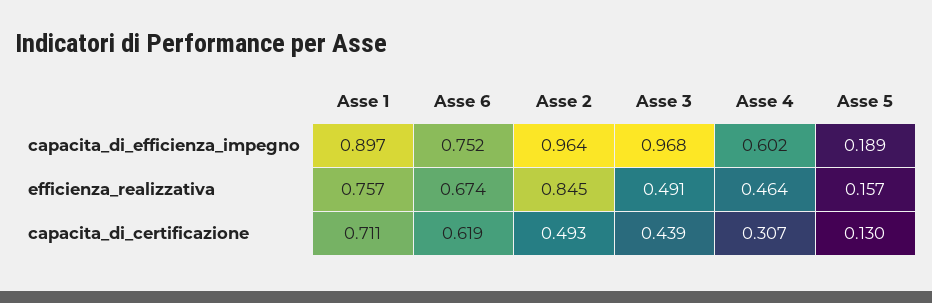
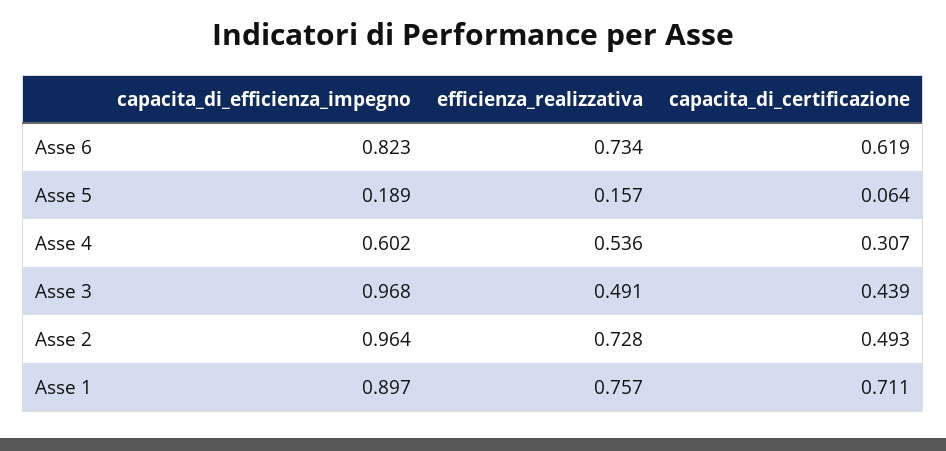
  {
    "Asse 1": {
      "capacita_di_efficienza_impegno": 0.897,
      "efficienza_realizzativa": 0.757,
      "capacita_di_certificazione": 0.711
    },
    "Asse 6": {
-     "capacita_di_efficienza_impegno": 0.752,
+     "capacita_di_efficienza_impegno": 0.823,
-     "efficienza_realizzativa": 0.674,
+     "efficienza_realizzativa": 0.734,
      "capacita_di_certificazione": 0.619
    },
    "Asse 2": {
      "capacita_di_efficienza_impegno": 0.964,
-     "efficienza_realizzativa": 0.845,
+     "efficienza_realizzativa": 0.728,
      "capacita_di_certificazione": 0.493
    },
    "Asse 3": {
      "capacita_di_efficienza_impegno": 0.968,
      "efficienza_realizzativa": 0.491,
      "capacita_di_certificazione": 0.439
    },
    "Asse 4": {
      "capacita_di_efficienza_impegno": 0.602,
-     "efficienza_realizzativa": 0.464,
+     "efficienza_realizzativa": 0.536,
      "capacita_di_certificazione": 0.307
    },
    "Asse 5": {
      "capacita_di_efficienza_impegno": 0.189,
      "efficienza_realizzativa": 0.157,
-     "capacita_di_certificazione": 0.13
+     "capacita_di_certificazione": 0.064
    }
  }

